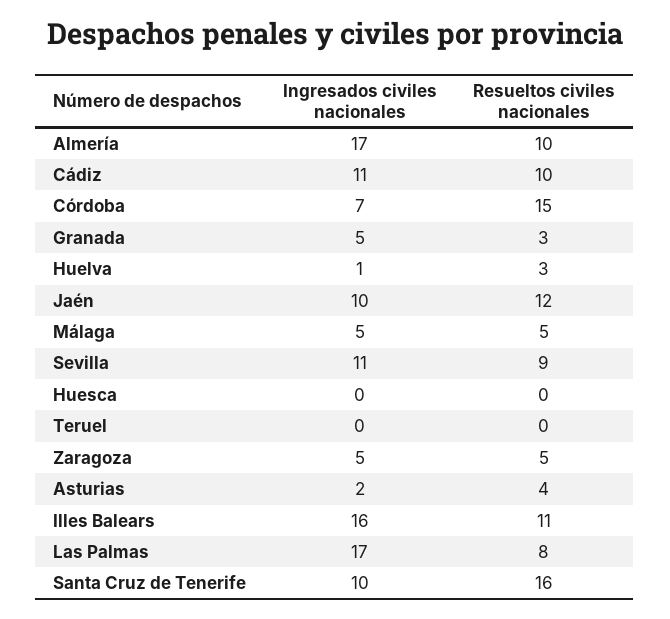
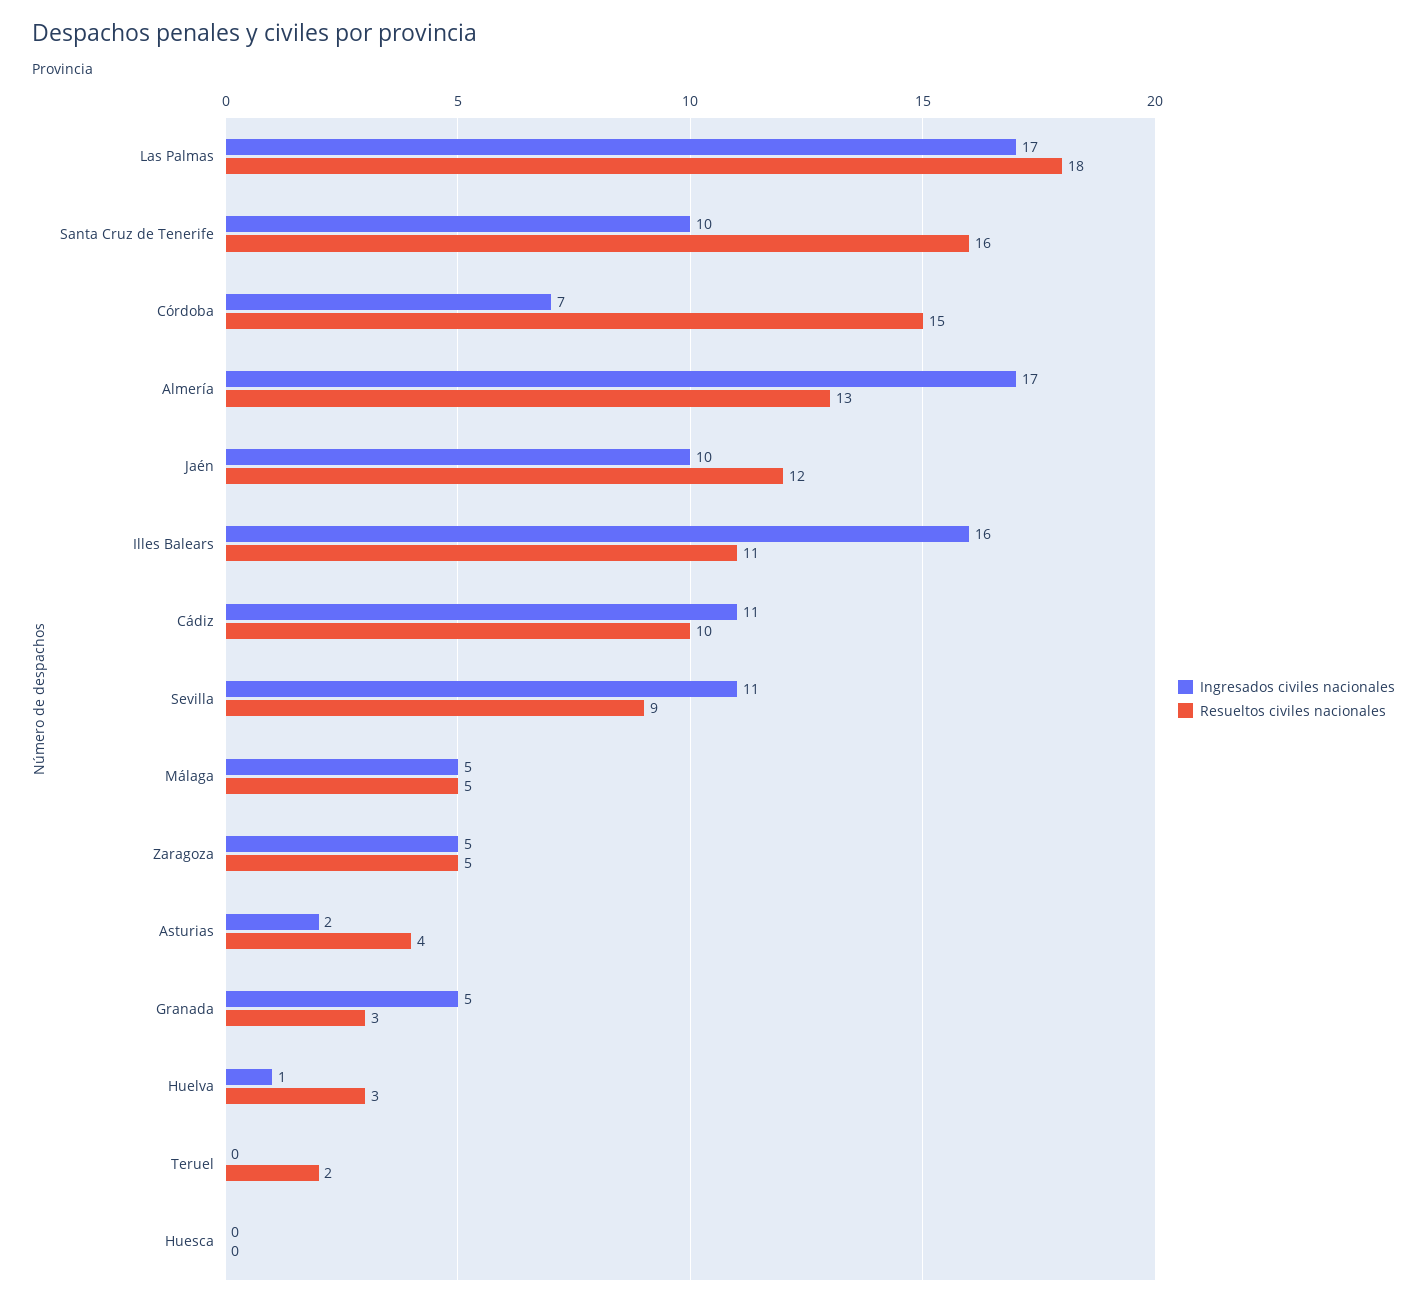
  {
    "Ingresados civiles nacionales": {
      "Almería": 17,
      "Cádiz": 11,
      "Córdoba": 7,
      "Granada": 5,
      "Huelva": 1,
      "Jaén": 10,
      "Málaga": 5,
      "Sevilla": 11,
      "Huesca": 0,
      "Teruel": 0,
      "Zaragoza": 5,
      "Asturias": 2,
      "Illes Balears": 16,
      "Las Palmas": 17,
      "Santa Cruz de Tenerife": 10
    },
    "Resueltos civiles nacionales": {
-     "Almería": 10,
+     "Almería": 13,
      "Cádiz": 10,
      "Córdoba": 15,
      "Granada": 3,
      "Huelva": 3,
      "Jaén": 12,
      "Málaga": 5,
      "Sevilla": 9,
      "Huesca": 0,
-     "Teruel": 0,
+     "Teruel": 2,
      "Zaragoza": 5,
      "Asturias": 4,
      "Illes Balears": 11,
-     "Las Palmas": 8,
+     "Las Palmas": 18,
      "Santa Cruz de Tenerife": 16
    }
  }

